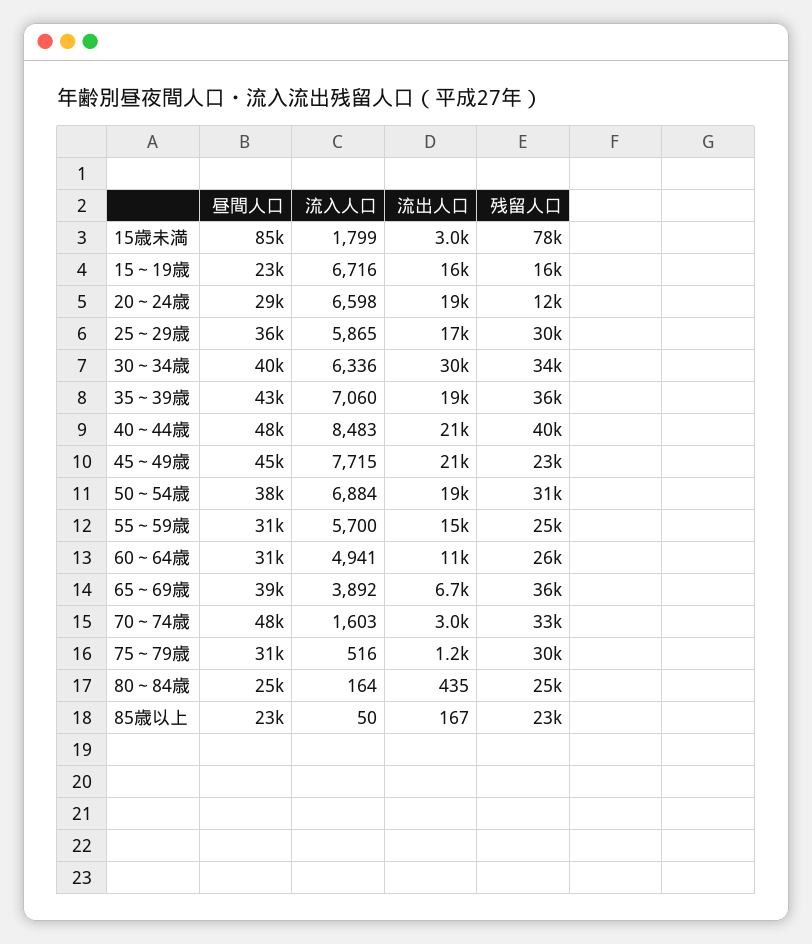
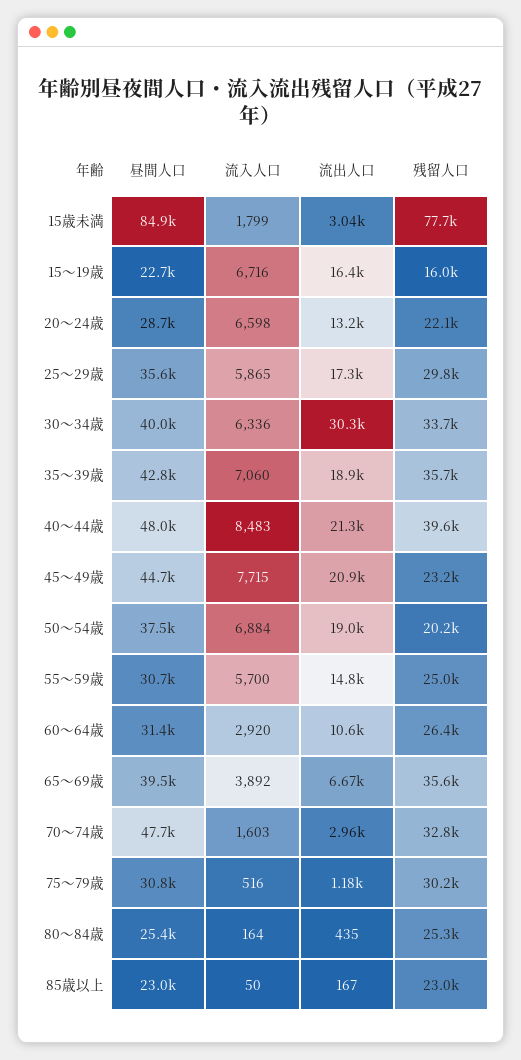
  {
    "昼間人口": {
      "15歳未満": 84900,
      "15～19歳": 22700,
      "20～24歳": 28700,
      "25～29歳": 35600,
      "30～34歳": 40000,
      "35～39歳": 42800,
      "40～44歳": 48000,
      "45～49歳": 44700,
      "50～54歳": 37500,
      "55～59歳": 30700,
      "60～64歳": 31400,
      "65～69歳": 39500,
      "70～74歳": 47700,
      "75～79歳": 30800,
      "80～84歳": 25400,
      "85歳以上": 23000
    },
    "流入人口": {
      "15歳未満": 1799,
      "15～19歳": 6716,
      "20～24歳": 6598,
      "25～29歳": 5865,
      "30～34歳": 6336,
      "35～39歳": 7060,
      "40～44歳": 8483,
      "45～49歳": 7715,
      "50～54歳": 6884,
      "55～59歳": 5700,
-     "60～64歳": 4941,
+     "60～64歳": 2920,
      "65～69歳": 3892,
      "70～74歳": 1603,
      "75～79歳": 516,
      "80～84歳": 164,
      "85歳以上": 50
    },
    "流出人口": {
      "15歳未満": 3040,
      "15～19歳": 16400,
-     "20～24歳": 19000,
+     "20～24歳": 13200,
      "25～29歳": 17300,
      "30～34歳": 30300,
      "35～39歳": 18900,
      "40～44歳": 21300,
      "45～49歳": 20900,
      "50～54歳": 19000,
      "55～59歳": 14800,
      "60～64歳": 10600,
      "65～69歳": 6670,
      "70～74歳": 2960,
      "75～79歳": 1180,
      "80～84歳": 435,
      "85歳以上": 167
    },
    "残留人口": {
      "15歳未満": 77700,
      "15～19歳": 16000,
-     "20～24歳": 12000,
+     "20～24歳": 22100,
      "25～29歳": 29800,
      "30～34歳": 33700,
      "35～39歳": 35700,
      "40～44歳": 39600,
      "45～49歳": 23200,
-     "50～54歳": 31000,
+     "50～54歳": 20200,
      "55～59歳": 25000,
      "60～64歳": 26400,
      "65～69歳": 35600,
      "70～74歳": 32800,
      "75～79歳": 30200,
      "80～84歳": 25300,
      "85歳以上": 23000
    }
  }

